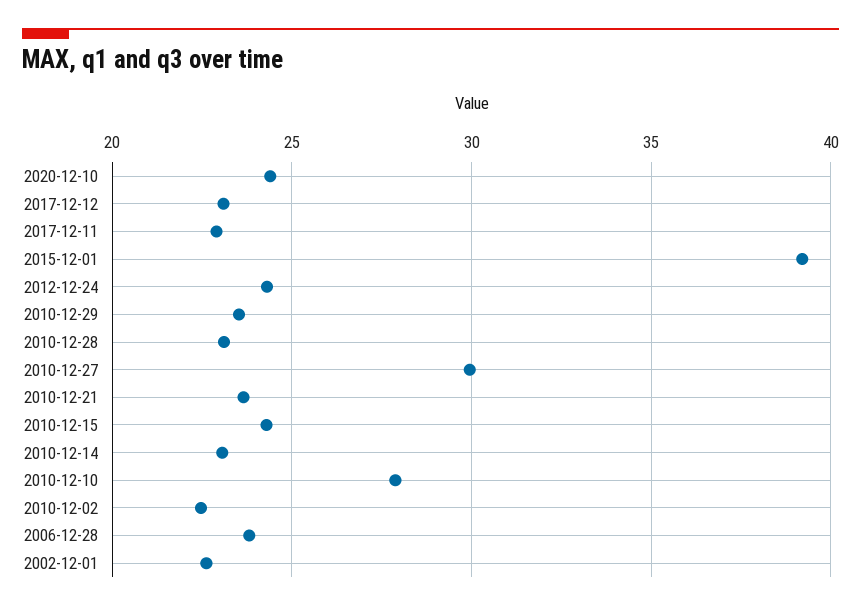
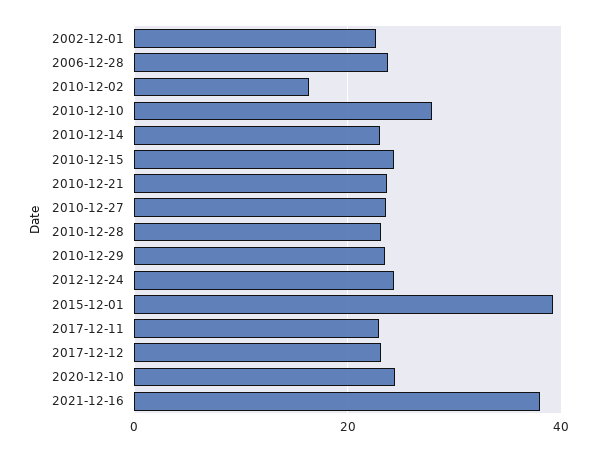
  {
    "2020-12-10": 24.5,
    "2017-12-12": 23,
    "2017-12-11": 23,
    "2015-12-01": 39,
    "2012-12-24": 24.5,
    "2010-12-29": 23.5,
    "2010-12-28": 23,
-   "2010-12-27": 30,
+   "2010-12-27": 24,
    "2010-12-21": 23.5,
    "2010-12-15": 24.5,
    "2010-12-14": 23,
    "2010-12-10": 28,
-   "2010-12-02": 22.5,
+   "2010-12-02": 16,
    "2006-12-28": 24,
-   "2002-12-01": 22.5
+   "2002-12-01": 22.5,
+   "2021-12-16": 38
  }

